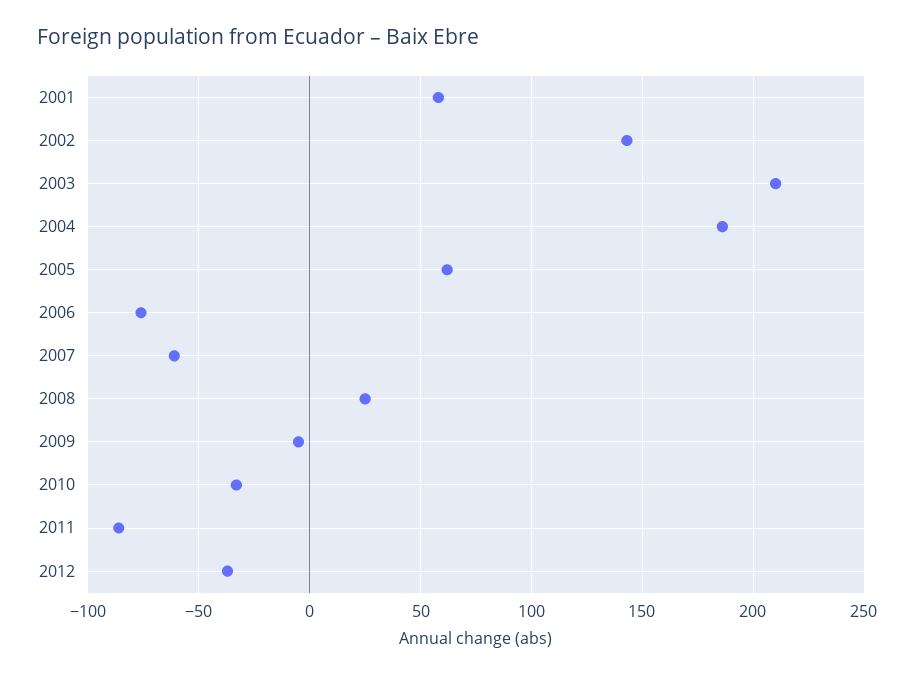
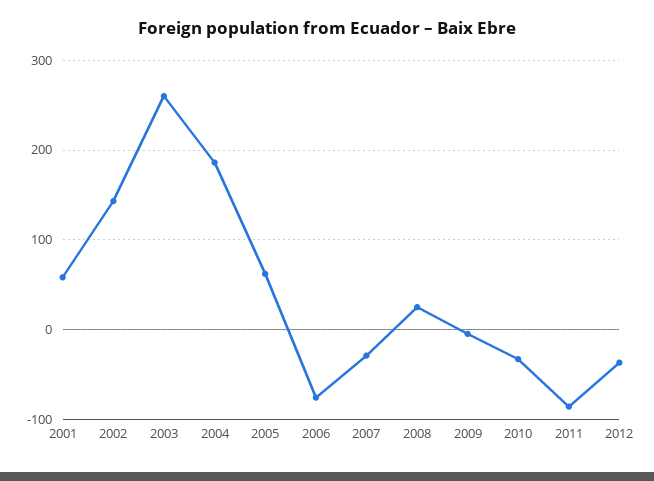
  {
    "2001": 60,
    "2002": 145,
-   "2003": 210,
+   "2003": 260,
    "2004": 185,
    "2005": 60,
    "2006": -75,
-   "2007": -60,
+   "2007": -30,
    "2008": 25,
    "2009": -5,
    "2010": -35,
    "2011": -85,
    "2012": -35
  }

